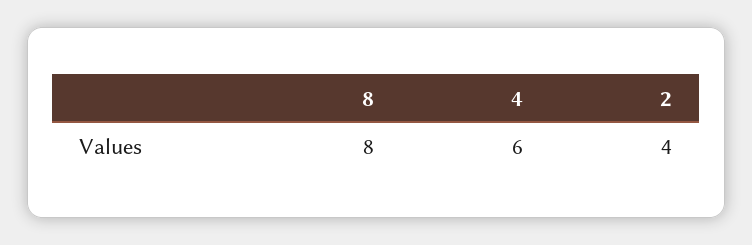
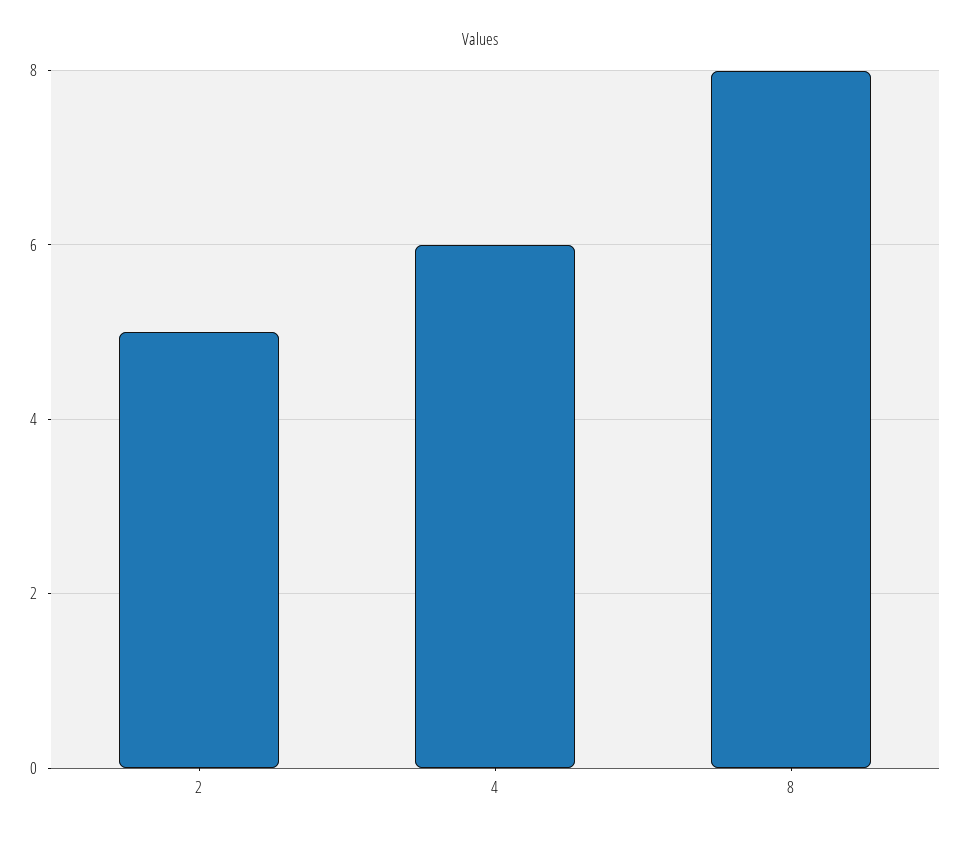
  {
    "8": 8,
    "4": 6,
-   "2": 4
+   "2": 5
  }

